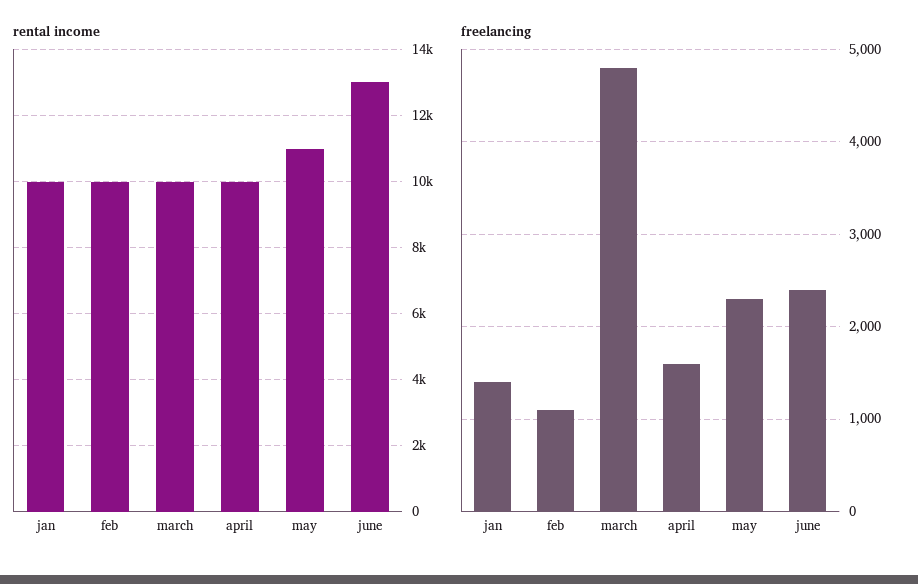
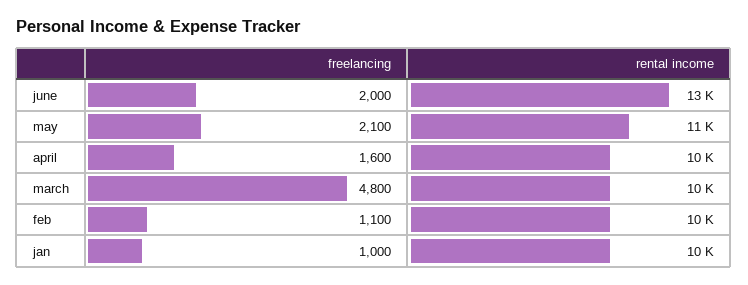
  {
    "rental income": {
      "jan": 10000,
      "feb": 10000,
      "march": 10000,
      "april": 10000,
      "may": 11000,
      "june": 13000
    },
    "freelancing": {
-     "jan": 1400,
+     "jan": 1000,
      "feb": 1100,
      "march": 4800,
      "april": 1600,
-     "may": 2300,
+     "may": 2100,
-     "june": 2400
+     "june": 2000
    }
  }

